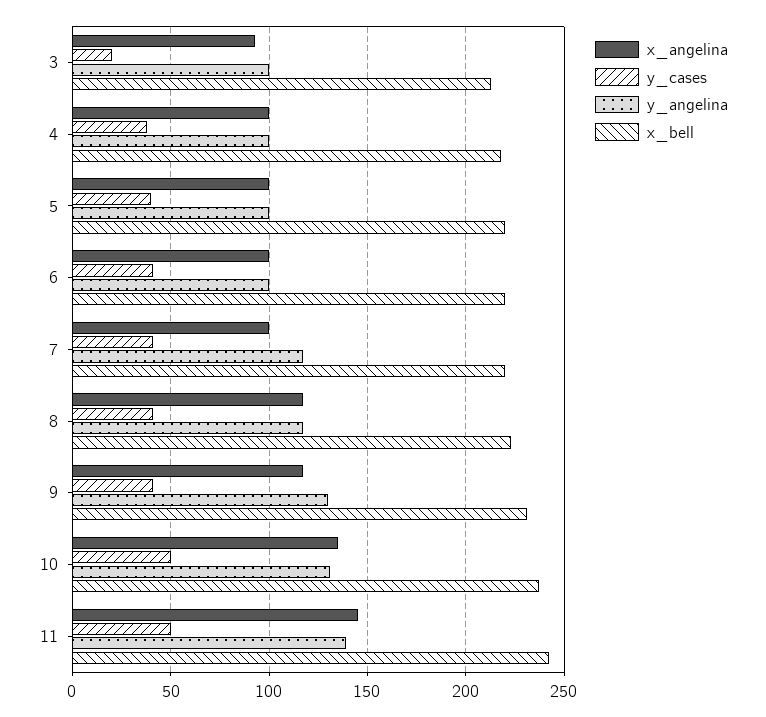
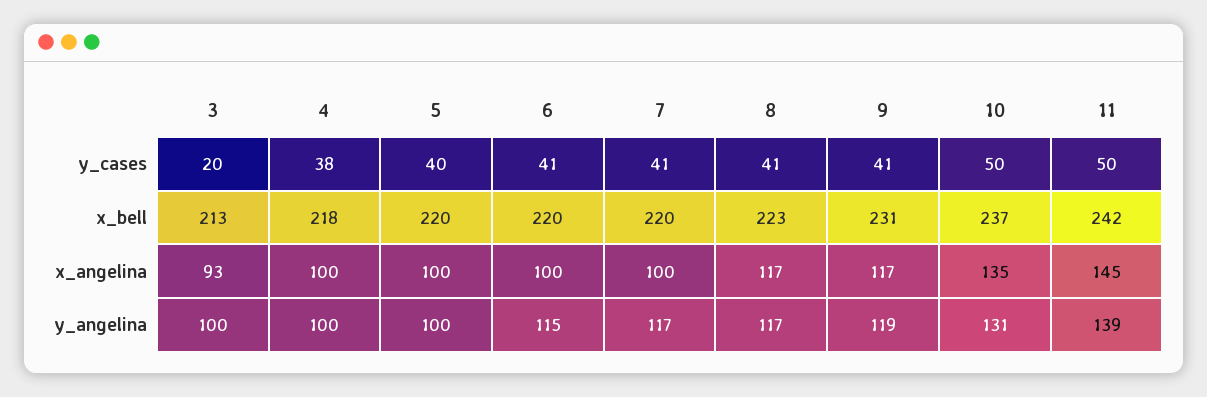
  {
    "x_angelina": {
      "3": 93,
      "4": 100,
      "5": 100,
      "6": 100,
      "7": 100,
      "8": 117,
      "9": 117,
      "10": 135,
      "11": 145
    },
    "y_cases": {
      "3": 20,
      "4": 38,
      "5": 40,
      "6": 41,
      "7": 41,
      "8": 41,
      "9": 41,
      "10": 50,
      "11": 50
    },
    "y_angelina": {
      "3": 100,
      "4": 100,
      "5": 100,
-     "6": 100,
+     "6": 115,
      "7": 117,
      "8": 117,
-     "9": 130,
+     "9": 119,
      "10": 131,
      "11": 139
    },
    "x_bell": {
      "3": 213,
      "4": 218,
      "5": 220,
      "6": 220,
      "7": 220,
      "8": 223,
      "9": 231,
      "10": 237,
      "11": 242
    }
  }

